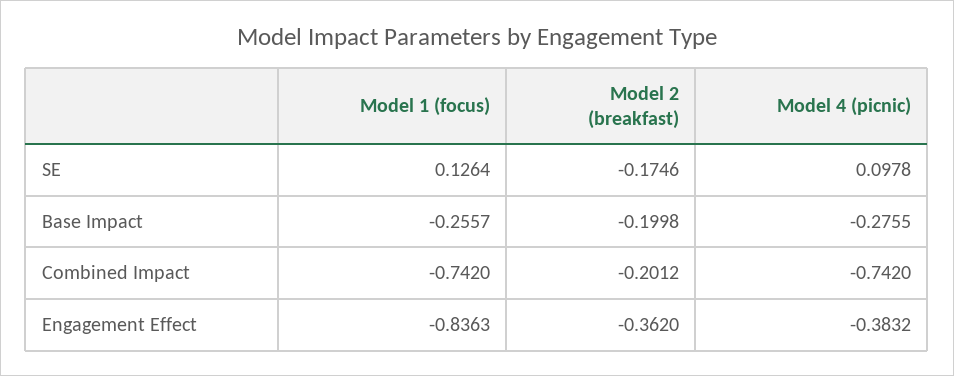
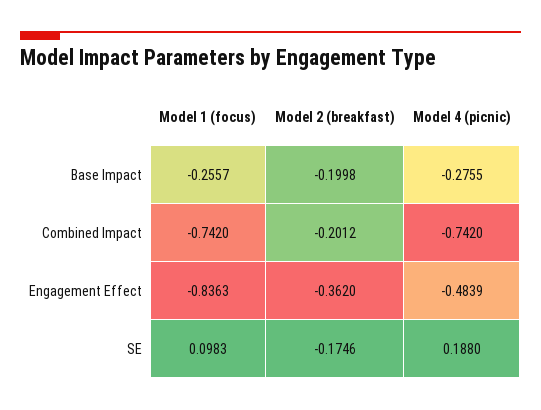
  {
    "Model 1 (focus)": {
-     "SE": 0.1264,
+     "SE": 0.0983,
      "Base Impact": -0.2557,
      "Combined Impact": -0.742,
      "Engagement Effect": -0.8363
    },
    "Model 2 (breakfast)": {
      "SE": -0.1746,
      "Base Impact": -0.1998,
      "Combined Impact": -0.2012,
      "Engagement Effect": -0.362
    },
    "Model 4 (picnic)": {
-     "SE": 0.0978,
+     "SE": 0.188,
      "Base Impact": -0.2755,
      "Combined Impact": -0.742,
-     "Engagement Effect": -0.3832
+     "Engagement Effect": -0.4839
    }
  }

